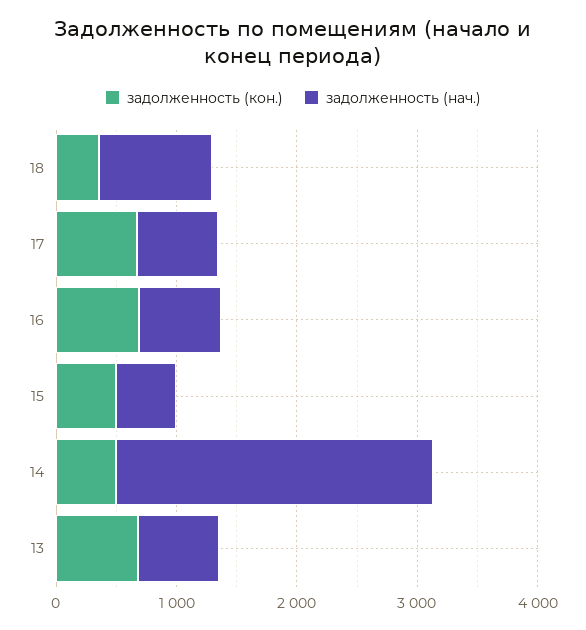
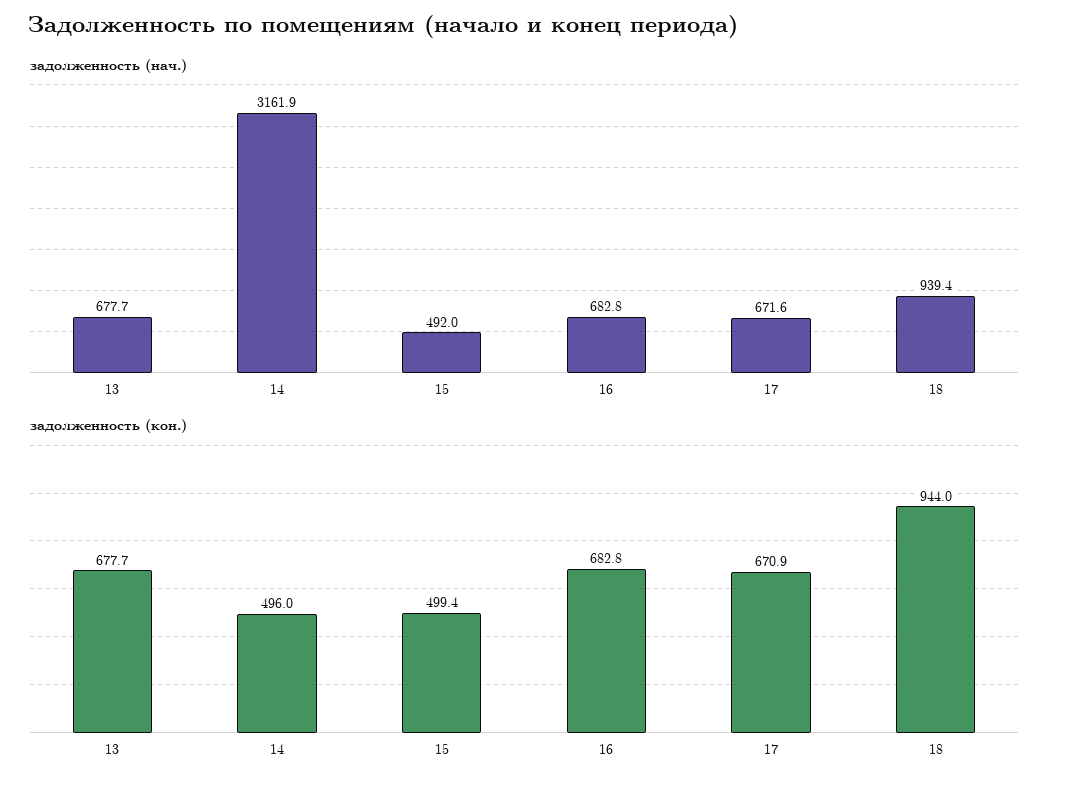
  {
    "задолженность (кон.)": {
-     "18": 400,
+     "18": 944,
      "17": 670.9,
      "16": 682.8,
      "15": 499.4,
      "14": 496,
      "13": 677.7
    },
    "задолженность (нач.)": {
      "18": 939.4,
      "17": 671.6,
      "16": 682.8,
      "15": 492,
-     "14": 2600,
+     "14": 3161.9,
      "13": 677.7
    }
  }

